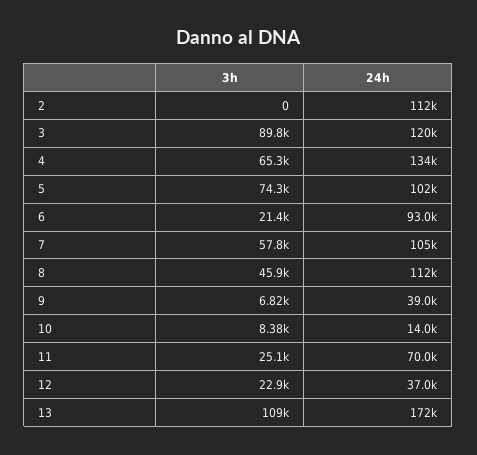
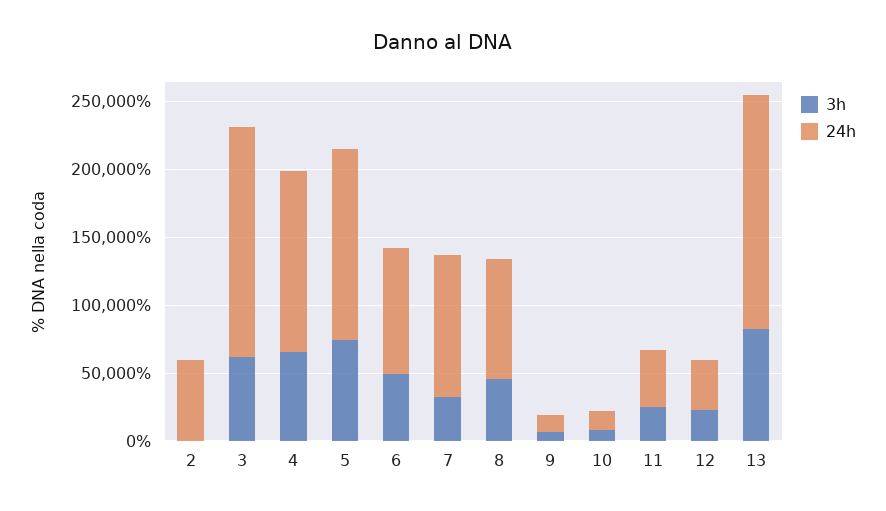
  {
    "3h": {
      "2": 0,
-     "3": 89800,
+     "3": 60000,
      "4": 65300,
      "5": 74300,
-     "6": 21400,
+     "6": 50000,
-     "7": 57800,
+     "7": 30000,
      "8": 45900,
      "9": 6820,
      "10": 8380,
      "11": 25100,
      "12": 22900,
-     "13": 109000
+     "13": 80000
    },
    "24h": {
-     "2": 112000,
+     "2": 60000,
-     "3": 120000,
+     "3": 170000,
      "4": 134000,
-     "5": 102000,
+     "5": 140000,
      "6": 93000,
      "7": 105000,
-     "8": 112000,
+     "8": 90000,
-     "9": 39000,
+     "9": 10000,
      "10": 14000,
-     "11": 70000,
+     "11": 40000,
      "12": 37000,
      "13": 172000
    }
  }

